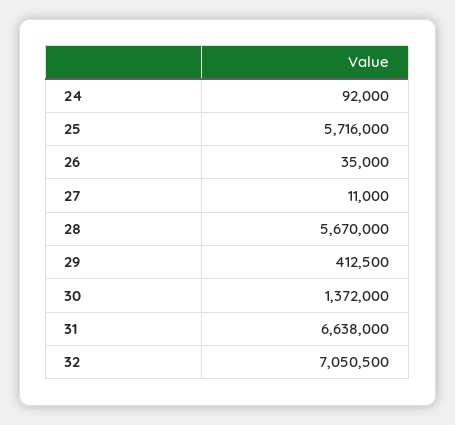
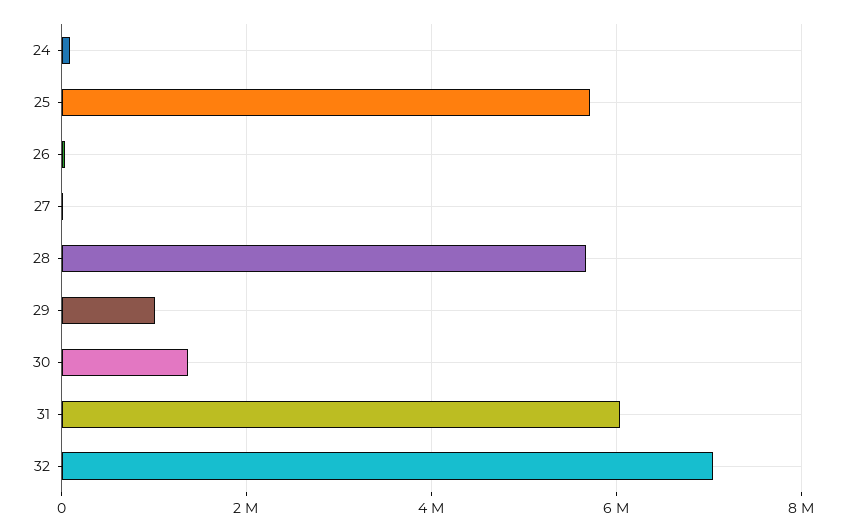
  {
    "24": 92000,
    "25": 5716000,
    "26": 35000,
    "27": 11000,
    "28": 5670000,
-   "29": 412500,
+   "29": 1000000,
    "30": 1372000,
-   "31": 6638000,
+   "31": 6000000,
    "32": 7050500
  }

